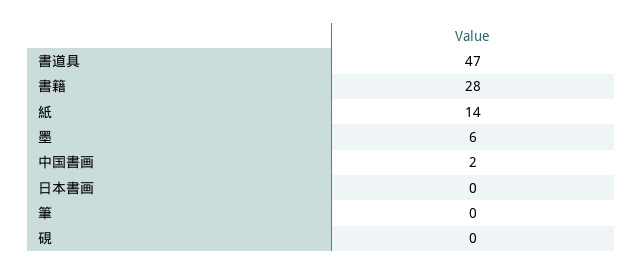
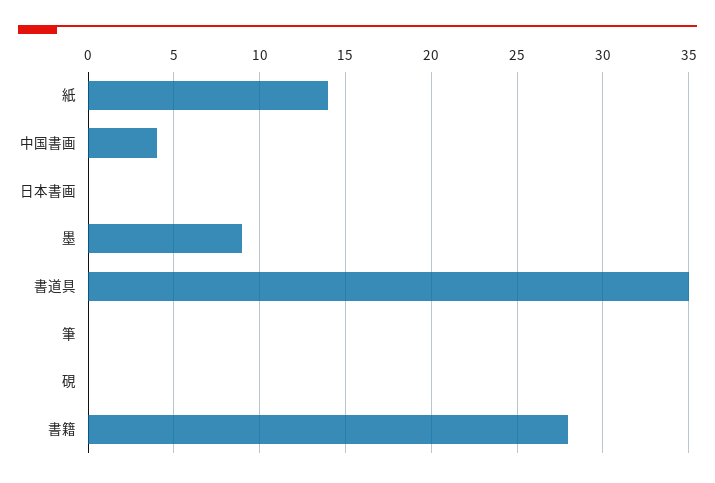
  {
-   "書道具": 47,
+   "書道具": 35,
    "書籍": 28,
    "紙": 14,
-   "墨": 6,
+   "墨": 9,
-   "中国書画": 2,
+   "中国書画": 4,
    "日本書画": 0,
    "筆": 0,
    "硯": 0
  }

